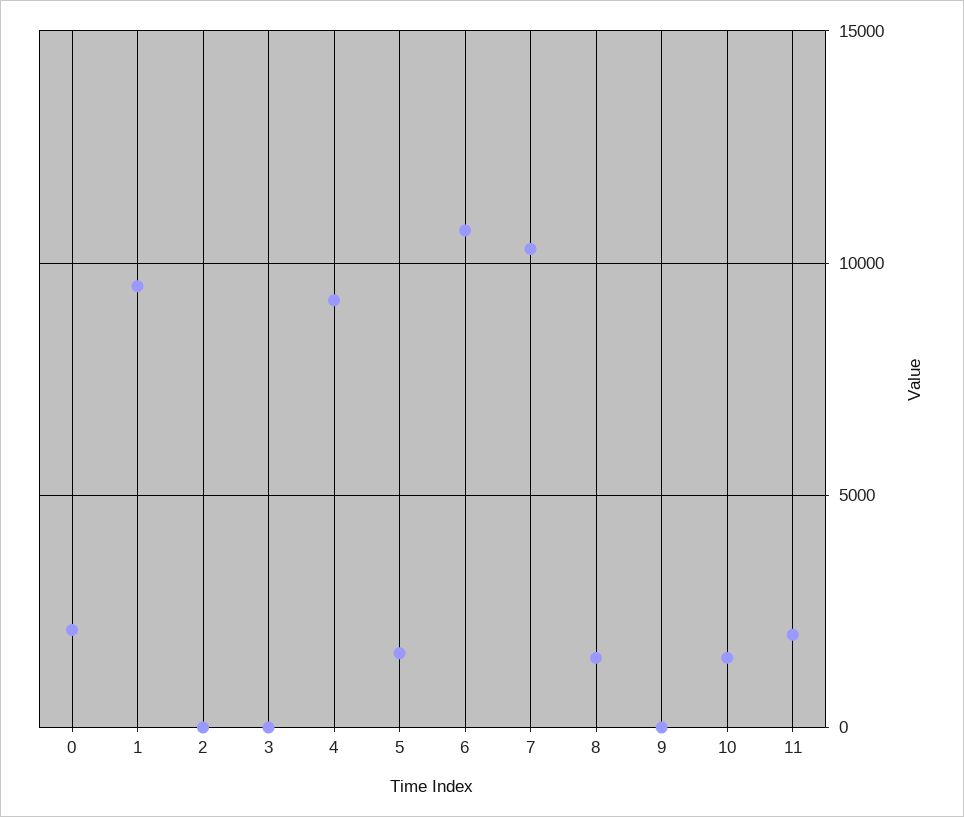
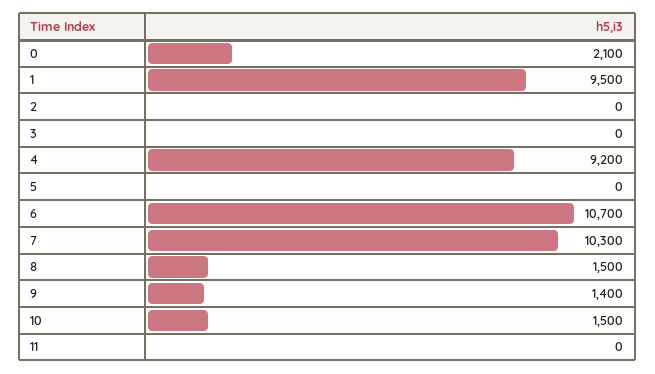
  {
    "0": 2100,
    "1": 9500,
    "2": 0,
    "3": 0,
    "4": 9200,
-   "5": 1500,
+   "5": 0,
    "6": 10700,
    "7": 10300,
    "8": 1500,
-   "9": 0,
+   "9": 1400,
    "10": 1500,
-   "11": 2000
+   "11": 0
  }

